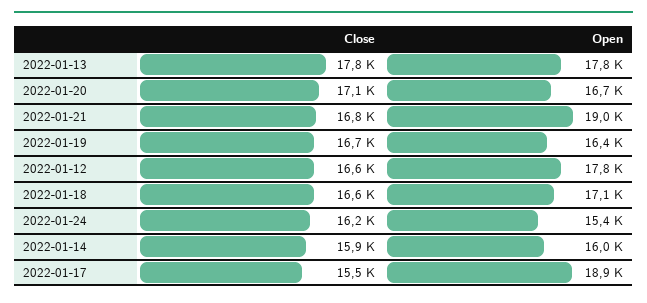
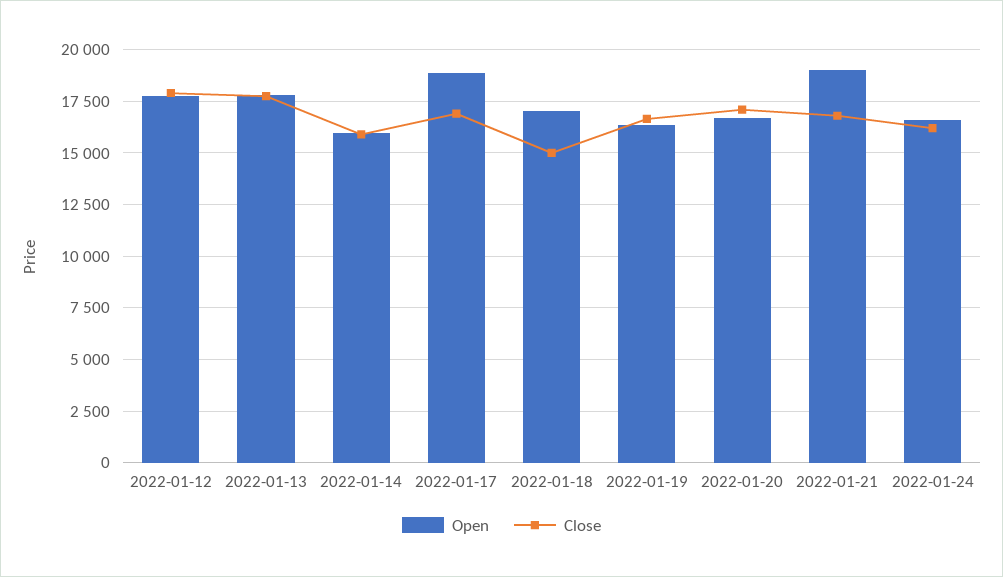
  {
    "Close": {
      "2022-01-13": 17800,
      "2022-01-20": 17100,
      "2022-01-21": 16800,
      "2022-01-19": 16700,
-     "2022-01-12": 16600,
+     "2022-01-12": 18000,
-     "2022-01-18": 16600,
+     "2022-01-18": 15000,
      "2022-01-24": 16200,
      "2022-01-14": 15900,
-     "2022-01-17": 15500
+     "2022-01-17": 17000
    },
    "Open": {
      "2022-01-13": 17800,
      "2022-01-20": 16700,
      "2022-01-21": 19000,
      "2022-01-19": 16400,
      "2022-01-12": 17800,
      "2022-01-18": 17100,
-     "2022-01-24": 15400,
+     "2022-01-24": 16500,
      "2022-01-14": 16000,
      "2022-01-17": 18900
    }
  }

